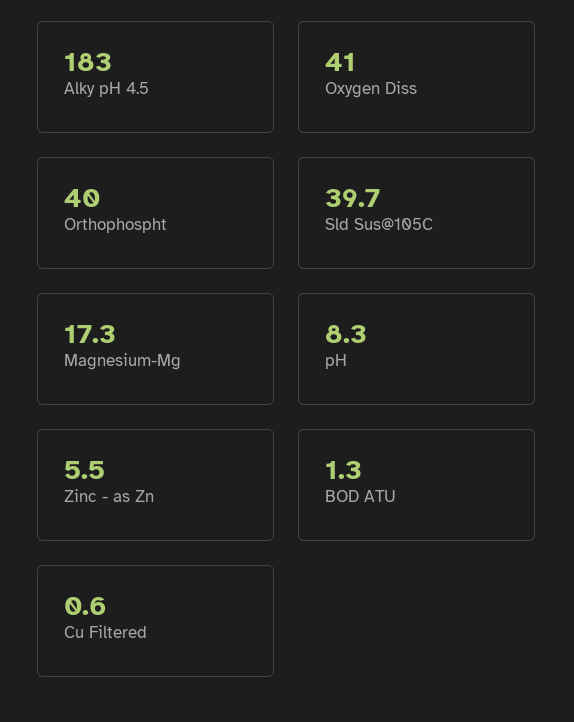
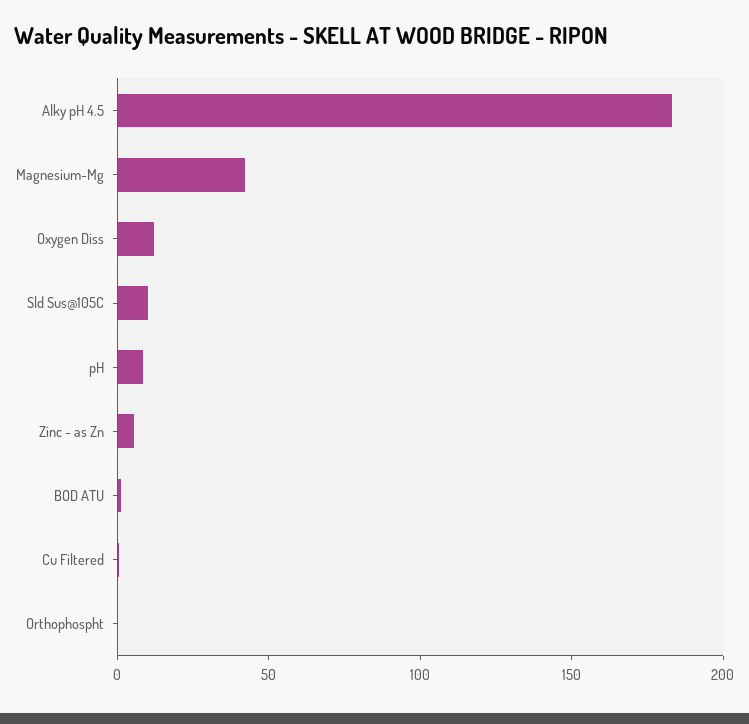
  {
    "Alky pH 4.5": 183,
-   "Oxygen Diss": 41,
+   "Oxygen Diss": 10,
-   "Orthophospht": 40,
+   "Orthophospht": 0,
-   "Sld Sus@105C": 39.7,
+   "Sld Sus@105C": 10,
-   "Magnesium-Mg": 17.3,
+   "Magnesium-Mg": 40,
    "pH": 8.3,
    "Zinc - as Zn": 5.5,
    "BOD ATU": 1.3,
    "Cu Filtered": 0.6
  }

